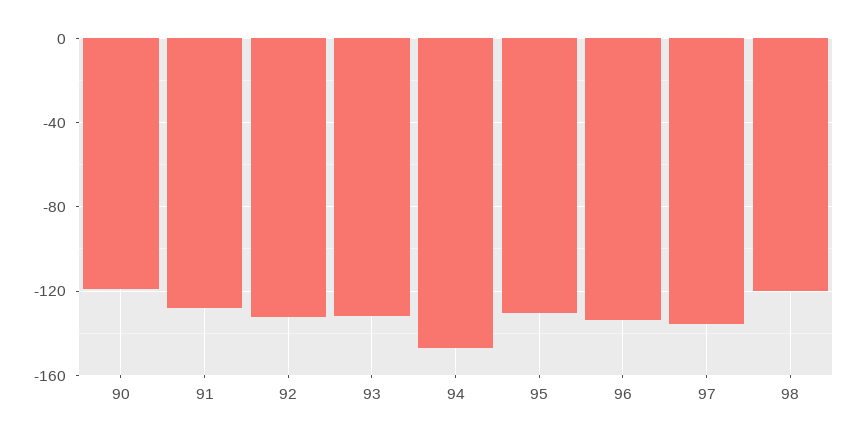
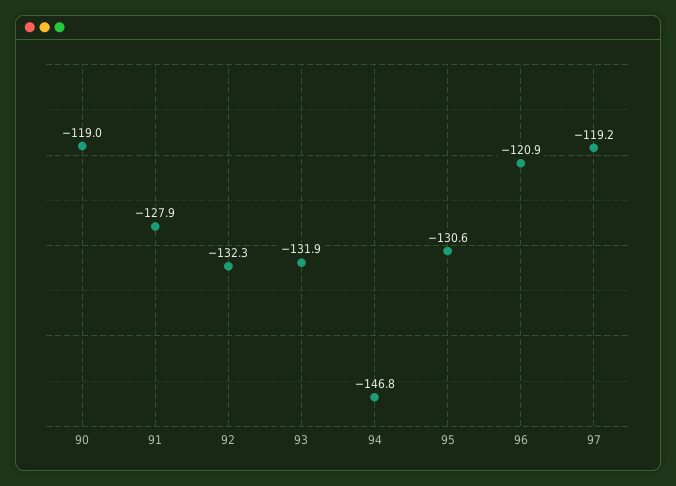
  {
    "90": -119,
    "91": -127.9,
    "92": -132.3,
    "93": -131.9,
    "94": -146.8,
    "95": -130.6,
-   "96": -135,
+   "96": -120.9,
-   "97": -135,
+   "97": -119.2
-   "98": -120
  }

